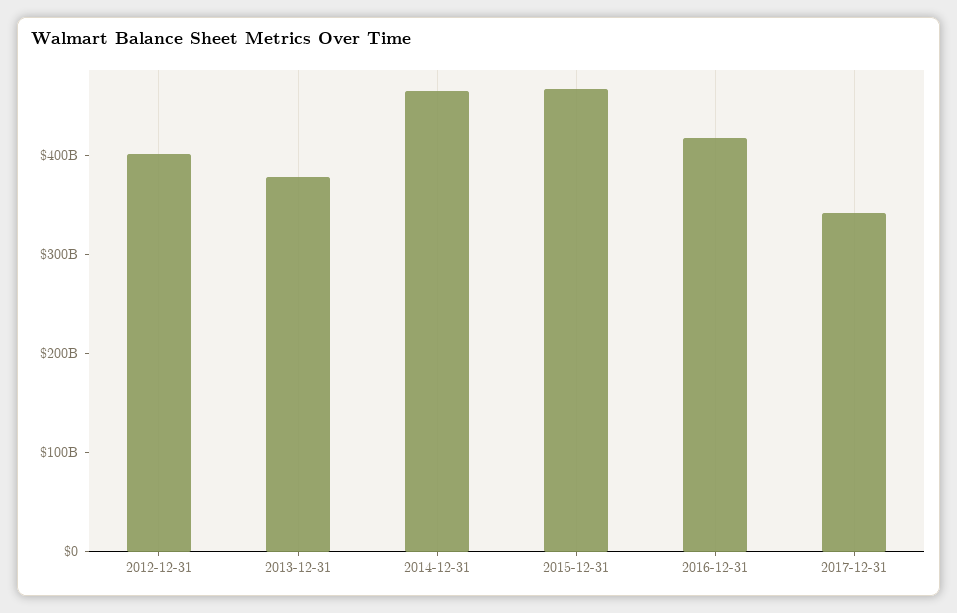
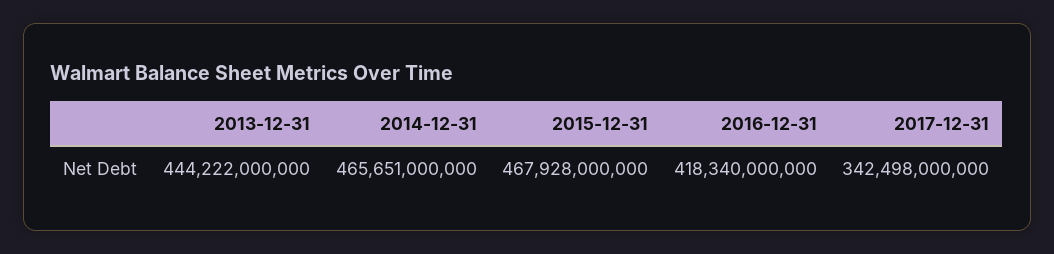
  {
-   "2012-12-31": 400000000000,
-   "2013-12-31": 380000000000,
+   "2013-12-31": 444222000000,
    "2014-12-31": 465651000000,
    "2015-12-31": 467928000000,
    "2016-12-31": 418340000000,
    "2017-12-31": 342498000000
  }

